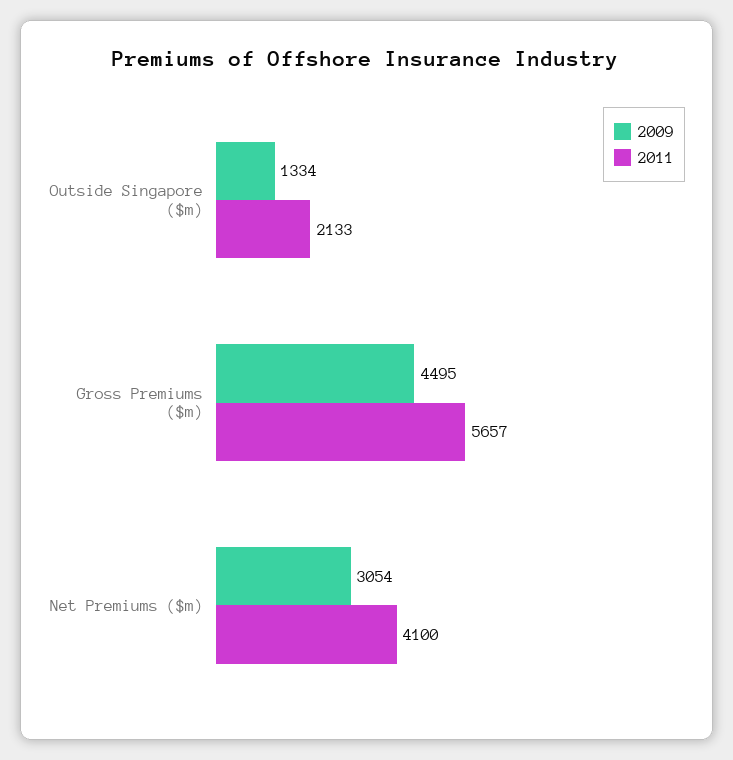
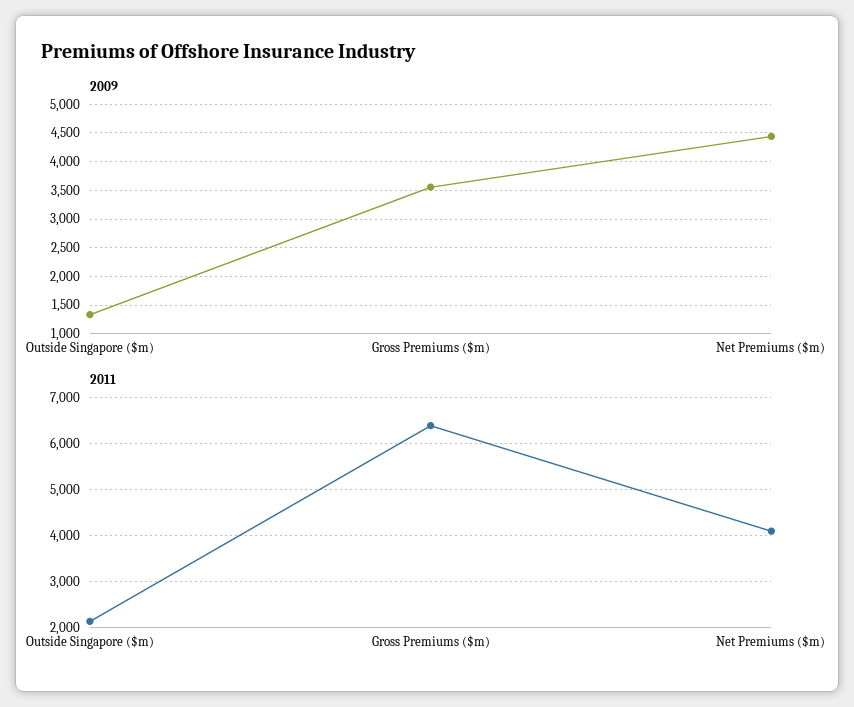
  {
    "2009": {
      "Outside Singapore ($m)": 1334,
-     "Gross Premiums ($m)": 4495,
+     "Gross Premiums ($m)": 3500,
-     "Net Premiums ($m)": 3054
+     "Net Premiums ($m)": 4500
    },
    "2011": {
      "Outside Singapore ($m)": 2133,
-     "Gross Premiums ($m)": 5657,
+     "Gross Premiums ($m)": 6400,
      "Net Premiums ($m)": 4100
    }
  }

